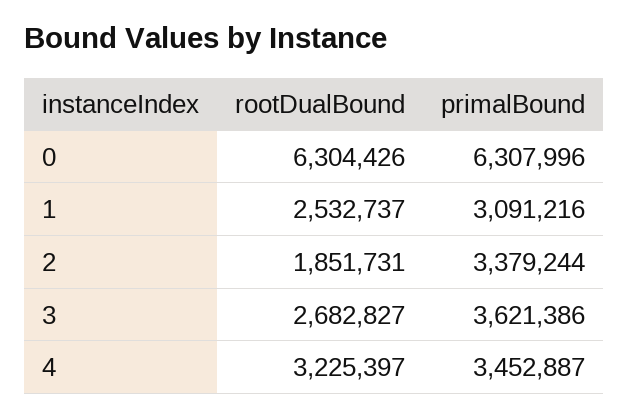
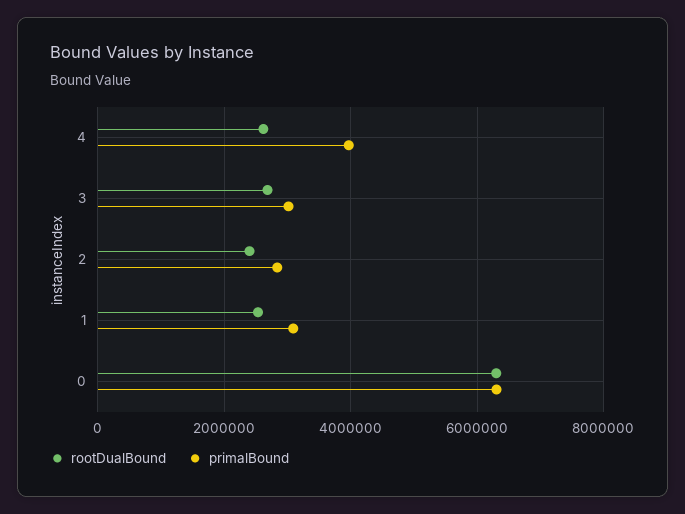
  {
    "rootDualBound": {
      "0": 6304426,
      "1": 2532737,
-     "2": 1851731,
+     "2": 2400000,
      "3": 2682827,
-     "4": 3225397
+     "4": 2600000
    },
    "primalBound": {
      "0": 6307996,
      "1": 3091216,
-     "2": 3379244,
+     "2": 2800000,
-     "3": 3621386,
+     "3": 3000000,
-     "4": 3452887
+     "4": 4000000
    }
  }

